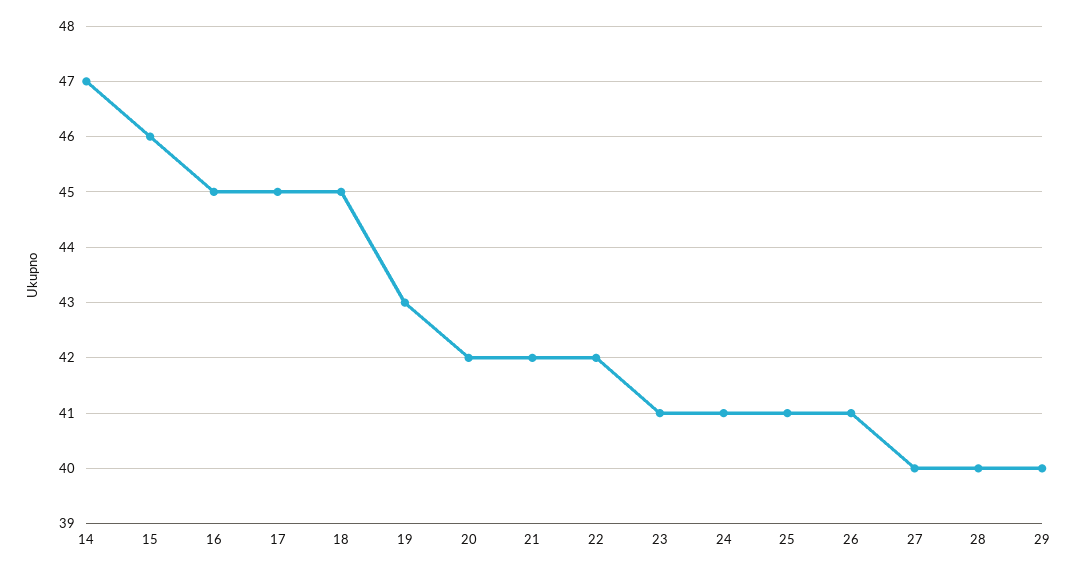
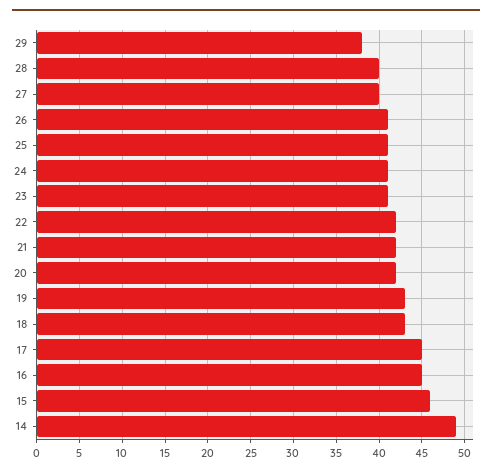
  {
-   "14": 47,
+   "14": 49,
    "15": 46,
    "16": 45,
    "17": 45,
-   "18": 45,
+   "18": 43,
    "19": 43,
    "20": 42,
    "21": 42,
    "22": 42,
    "23": 41,
    "24": 41,
    "25": 41,
    "26": 41,
    "27": 40,
    "28": 40,
-   "29": 40
+   "29": 38
  }

